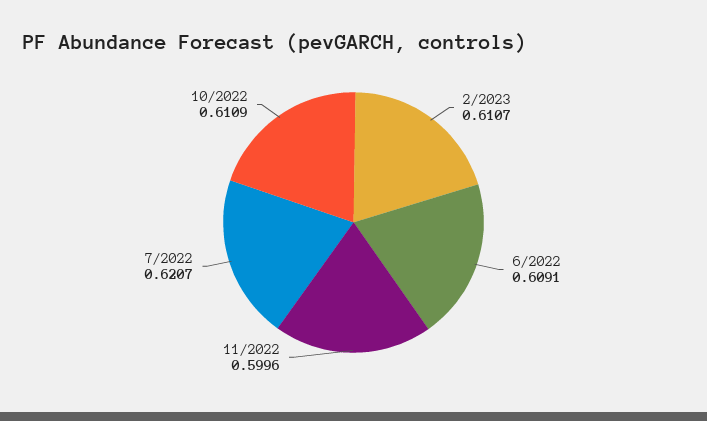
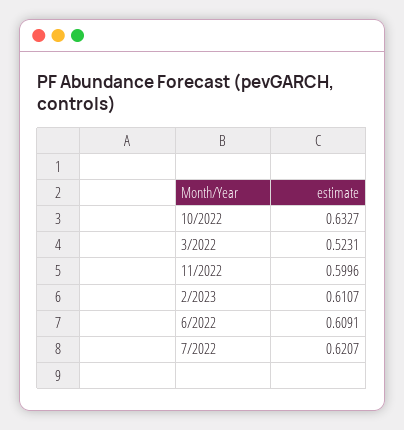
  {
    "2/2023": 0.6107,
    "6/2022": 0.6091,
    "11/2022": 0.5996,
    "7/2022": 0.6207,
-   "10/2022": 0.6109
+   "10/2022": 0.6327,
+   "3/2022": 0.5231
  }

